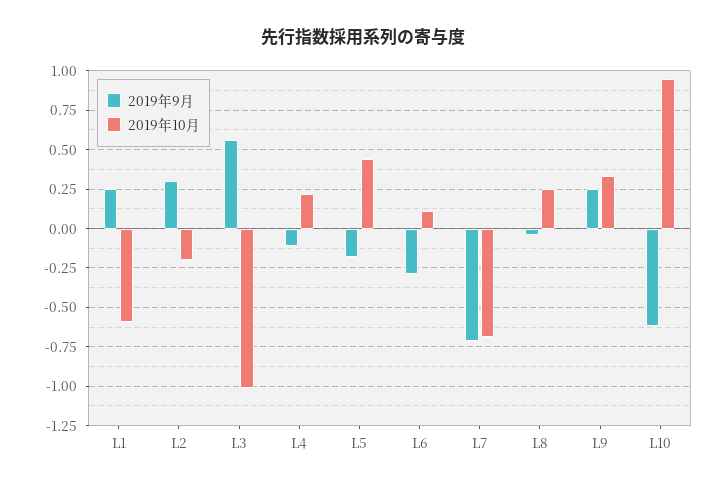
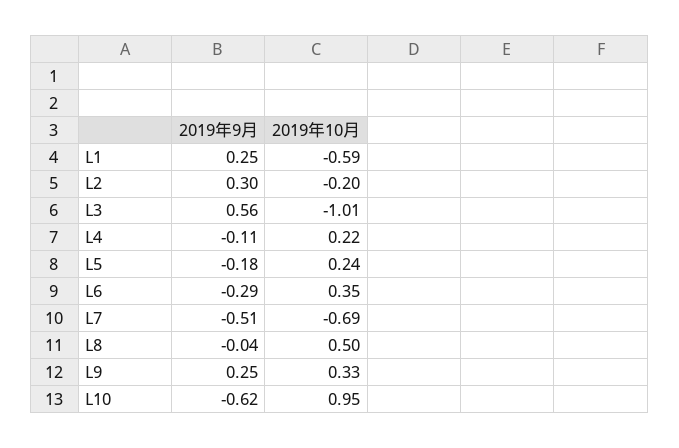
  {
    "2019年9月": {
      "L1": 0.25,
      "L2": 0.3,
      "L3": 0.56,
      "L4": -0.11,
      "L5": -0.18,
      "L6": -0.29,
-     "L7": -0.7,
+     "L7": -0.51,
      "L8": -0.04,
      "L9": 0.25,
      "L10": -0.62
    },
    "2019年10月": {
      "L1": -0.59,
      "L2": -0.2,
      "L3": -1.01,
      "L4": 0.22,
-     "L5": 0.45,
+     "L5": 0.24,
-     "L6": 0.1,
+     "L6": 0.35,
      "L7": -0.69,
-     "L8": 0.25,
+     "L8": 0.5,
      "L9": 0.33,
      "L10": 0.95
    }
  }

